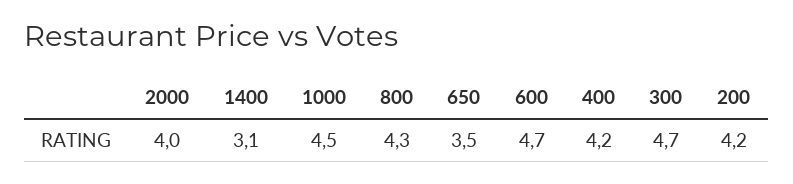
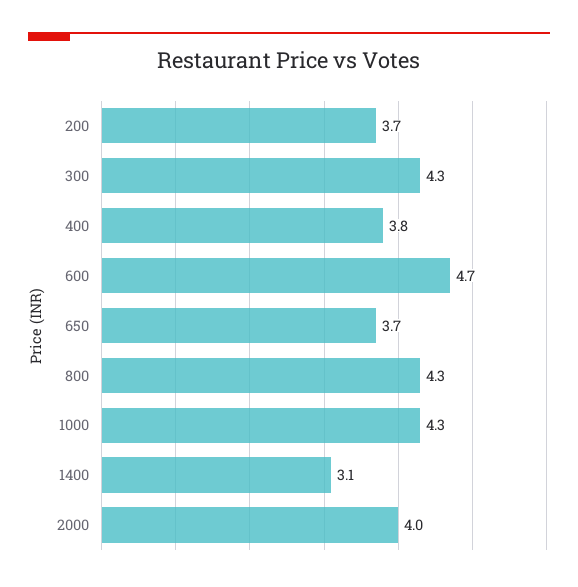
  {
    "2000": 4,
    "1400": 3.1,
-   "1000": 4.5,
+   "1000": 4.3,
    "800": 4.3,
-   "650": 3.5,
+   "650": 3.7,
    "600": 4.7,
-   "400": 4.2,
+   "400": 3.8,
-   "300": 4.7,
+   "300": 4.3,
-   "200": 4.2
+   "200": 3.7
  }

